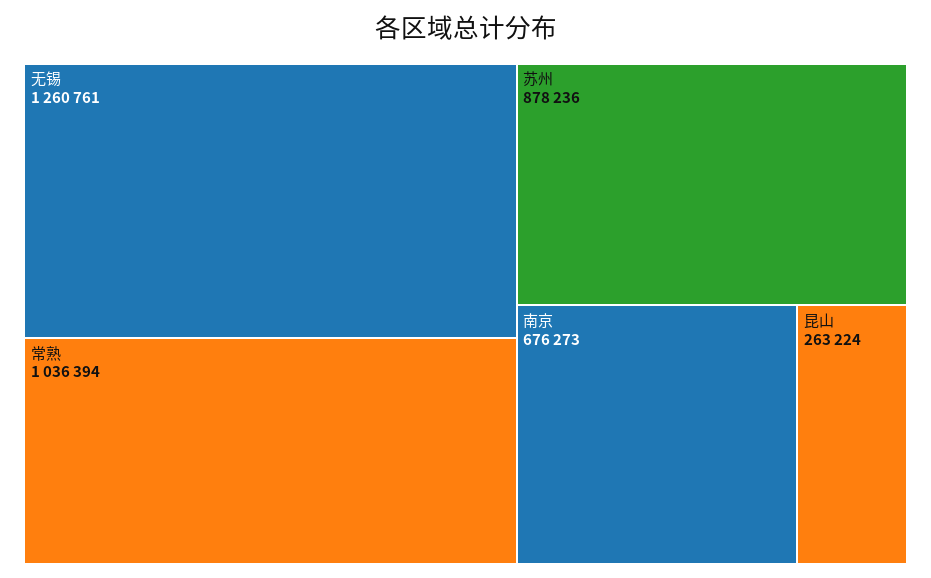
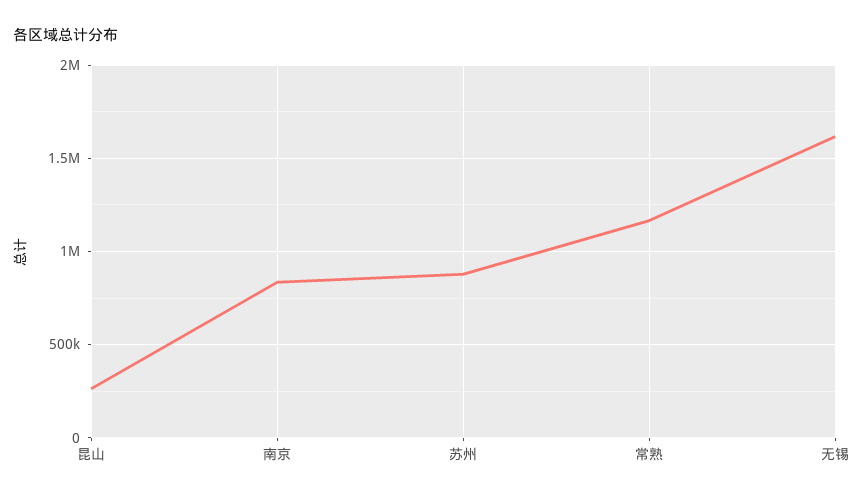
  {
-   "无锡": 1260761,
+   "无锡": 1600000,
-   "常熟": 1036394,
+   "常熟": 1150000,
    "苏州": 878236,
-   "南京": 676273,
+   "南京": 850000,
    "昆山": 263224
  }

